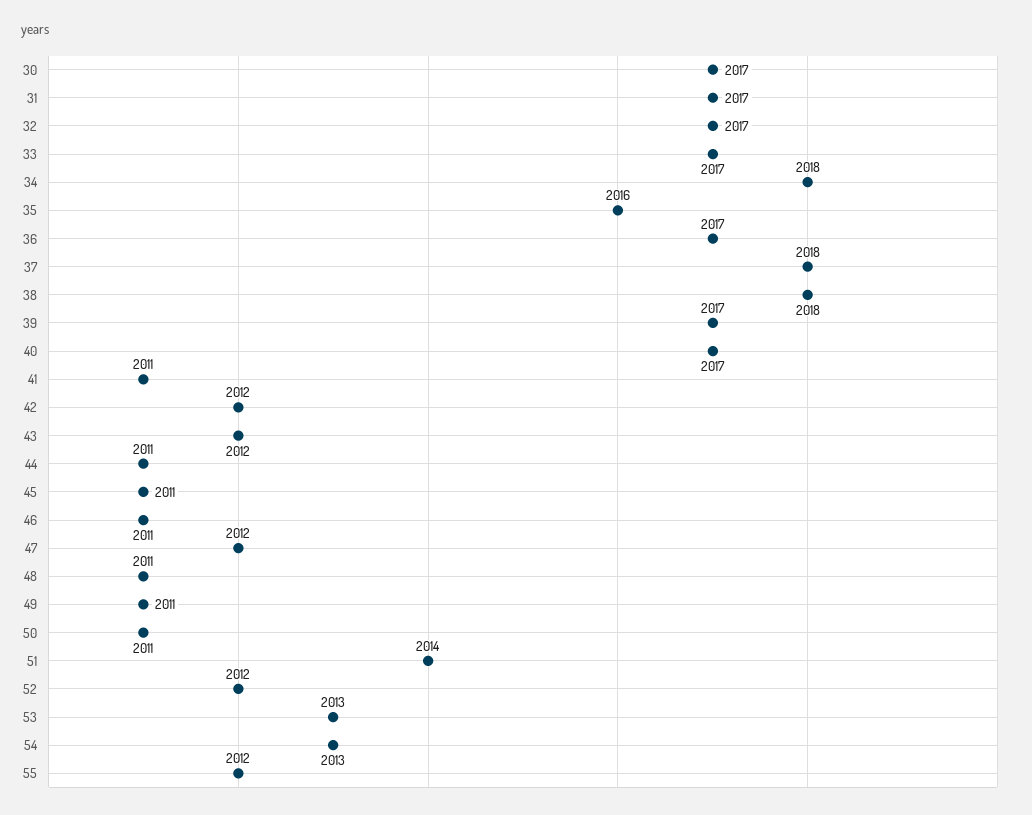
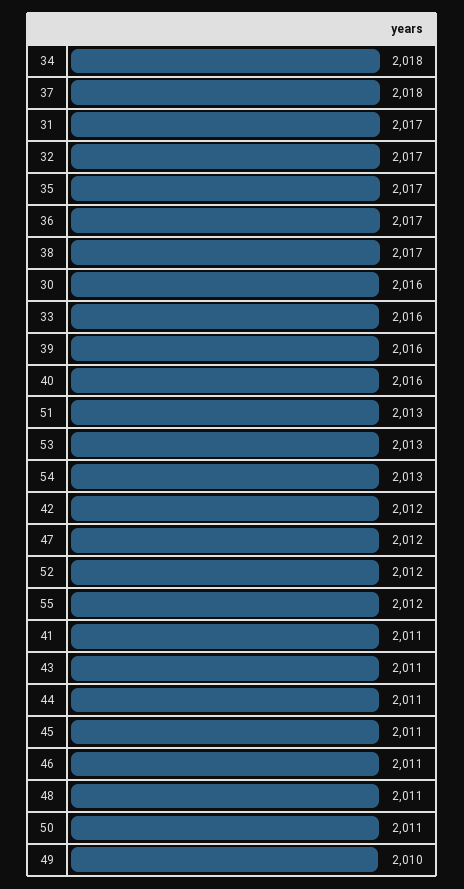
  {
-   "30": 2017,
+   "30": 2016,
    "31": 2017,
    "32": 2017,
-   "33": 2017,
+   "33": 2016,
    "34": 2018,
-   "35": 2016,
+   "35": 2017,
    "36": 2017,
    "37": 2018,
-   "38": 2018,
+   "38": 2017,
-   "39": 2017,
+   "39": 2016,
-   "40": 2017,
+   "40": 2016,
    "41": 2011,
    "42": 2012,
-   "43": 2012,
+   "43": 2011,
    "44": 2011,
    "45": 2011,
    "46": 2011,
    "47": 2012,
    "48": 2011,
-   "49": 2011,
+   "49": 2010,
    "50": 2011,
-   "51": 2014,
+   "51": 2013,
    "52": 2012,
    "53": 2013,
    "54": 2013,
    "55": 2012
  }

